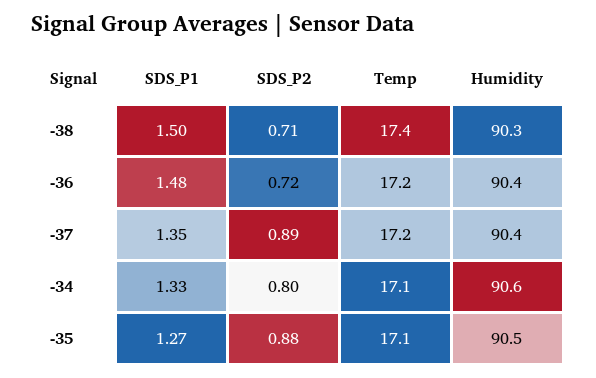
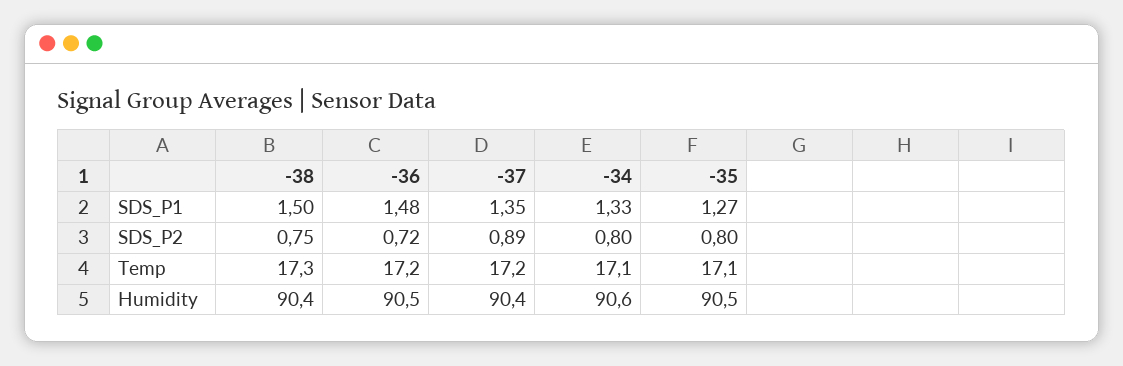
  {
    "SDS_P1": {
      "-38": 1.5,
      "-36": 1.48,
      "-37": 1.35,
      "-34": 1.33,
      "-35": 1.27
    },
    "SDS_P2": {
-     "-38": 0.71,
+     "-38": 0.75,
      "-36": 0.72,
      "-37": 0.89,
      "-34": 0.8,
-     "-35": 0.88
+     "-35": 0.8
    },
    "Temp": {
-     "-38": 17.4,
+     "-38": 17.3,
      "-36": 17.2,
      "-37": 17.2,
      "-34": 17.1,
      "-35": 17.1
    },
    "Humidity": {
-     "-38": 90.3,
+     "-38": 90.4,
-     "-36": 90.4,
+     "-36": 90.5,
      "-37": 90.4,
      "-34": 90.6,
      "-35": 90.5
    }
  }

